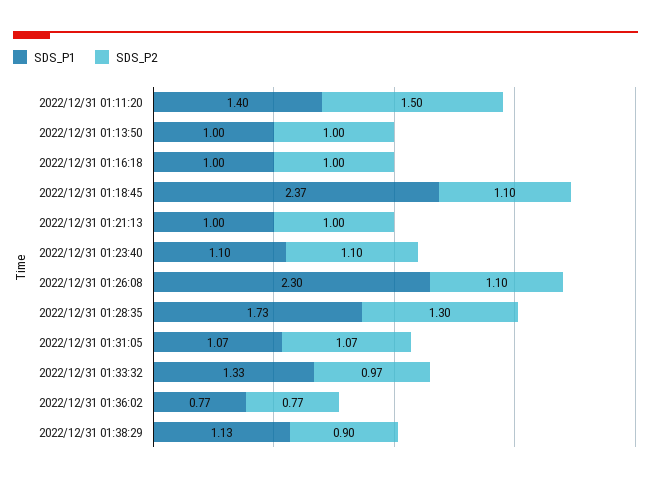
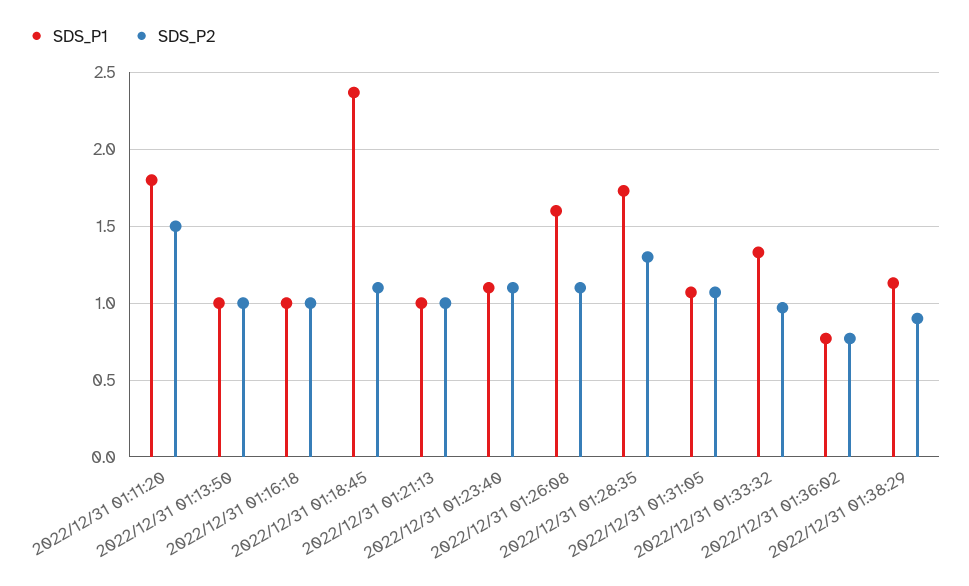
  {
    "SDS_P1": {
-     "2022/12/31 01:11:20": 1.4,
+     "2022/12/31 01:11:20": 1.8,
      "2022/12/31 01:13:50": 1,
      "2022/12/31 01:16:18": 1,
      "2022/12/31 01:18:45": 2.37,
      "2022/12/31 01:21:13": 1,
      "2022/12/31 01:23:40": 1.1,
-     "2022/12/31 01:26:08": 2.3,
+     "2022/12/31 01:26:08": 1.6,
      "2022/12/31 01:28:35": 1.73,
      "2022/12/31 01:31:05": 1.07,
      "2022/12/31 01:33:32": 1.33,
      "2022/12/31 01:36:02": 0.77,
      "2022/12/31 01:38:29": 1.13
    },
    "SDS_P2": {
      "2022/12/31 01:11:20": 1.5,
      "2022/12/31 01:13:50": 1,
      "2022/12/31 01:16:18": 1,
      "2022/12/31 01:18:45": 1.1,
      "2022/12/31 01:21:13": 1,
      "2022/12/31 01:23:40": 1.1,
      "2022/12/31 01:26:08": 1.1,
      "2022/12/31 01:28:35": 1.3,
      "2022/12/31 01:31:05": 1.07,
      "2022/12/31 01:33:32": 0.97,
      "2022/12/31 01:36:02": 0.77,
      "2022/12/31 01:38:29": 0.9
    }
  }

